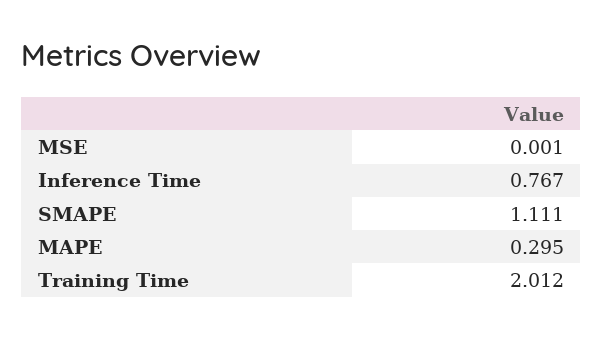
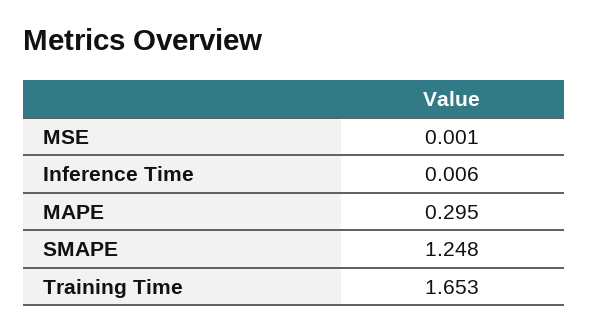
  {
    "MSE": 0.001,
-   "Inference Time": 0.767,
+   "Inference Time": 0.006,
-   "SMAPE": 1.111,
+   "SMAPE": 1.248,
    "MAPE": 0.295,
-   "Training Time": 2.012
+   "Training Time": 1.653
  }

